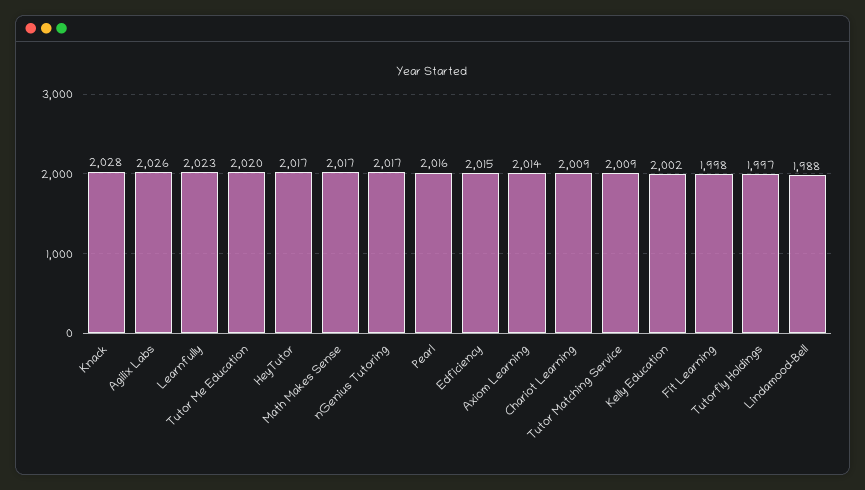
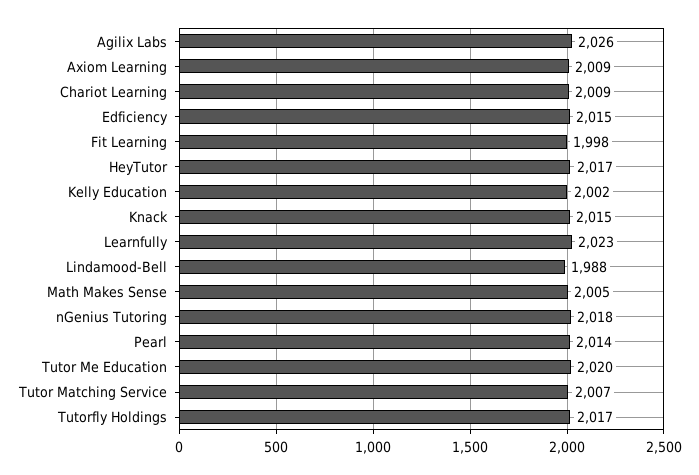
  {
-   "Knack": 2028,
+   "Knack": 2015,
    "Agilix Labs": 2026,
    "Learnfully": 2023,
    "Tutor Me Education": 2020,
    "HeyTutor": 2017,
-   "Math Makes Sense": 2017,
+   "Math Makes Sense": 2005,
-   "nGenius Tutoring": 2017,
+   "nGenius Tutoring": 2018,
-   "Pearl": 2016,
+   "Pearl": 2014,
    "Edficiency": 2015,
-   "Axiom Learning": 2014,
+   "Axiom Learning": 2009,
    "Chariot Learning": 2009,
-   "Tutor Matching Service": 2009,
+   "Tutor Matching Service": 2007,
    "Kelly Education": 2002,
    "Fit Learning": 1998,
-   "Tutorfly Holdings": 1997,
+   "Tutorfly Holdings": 2017,
    "Lindamood-Bell": 1988
  }

